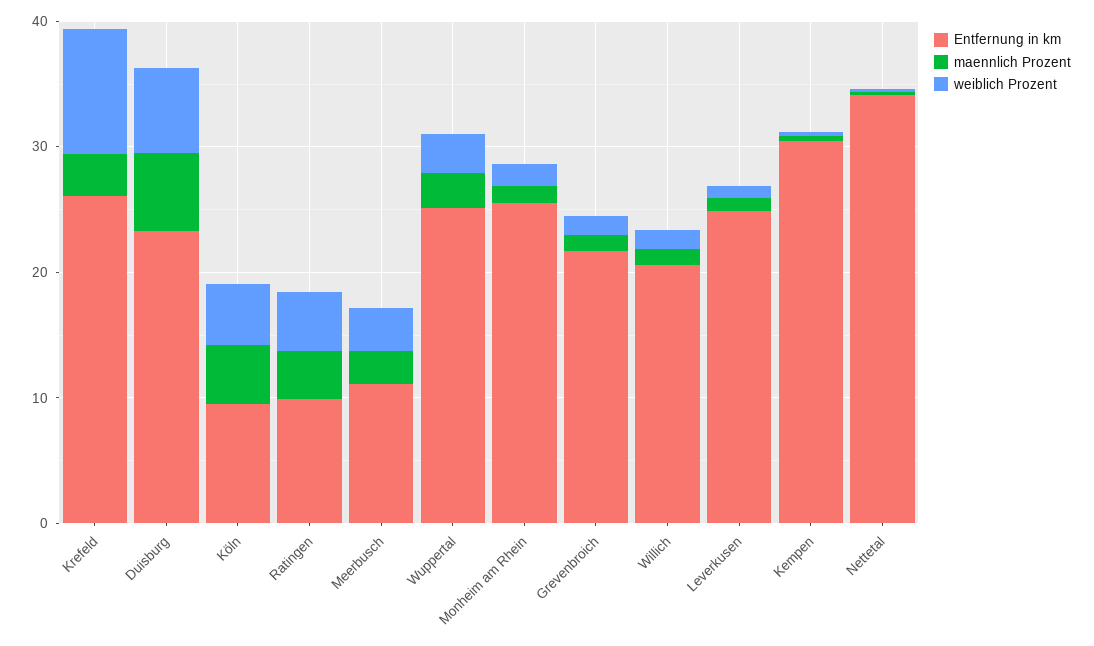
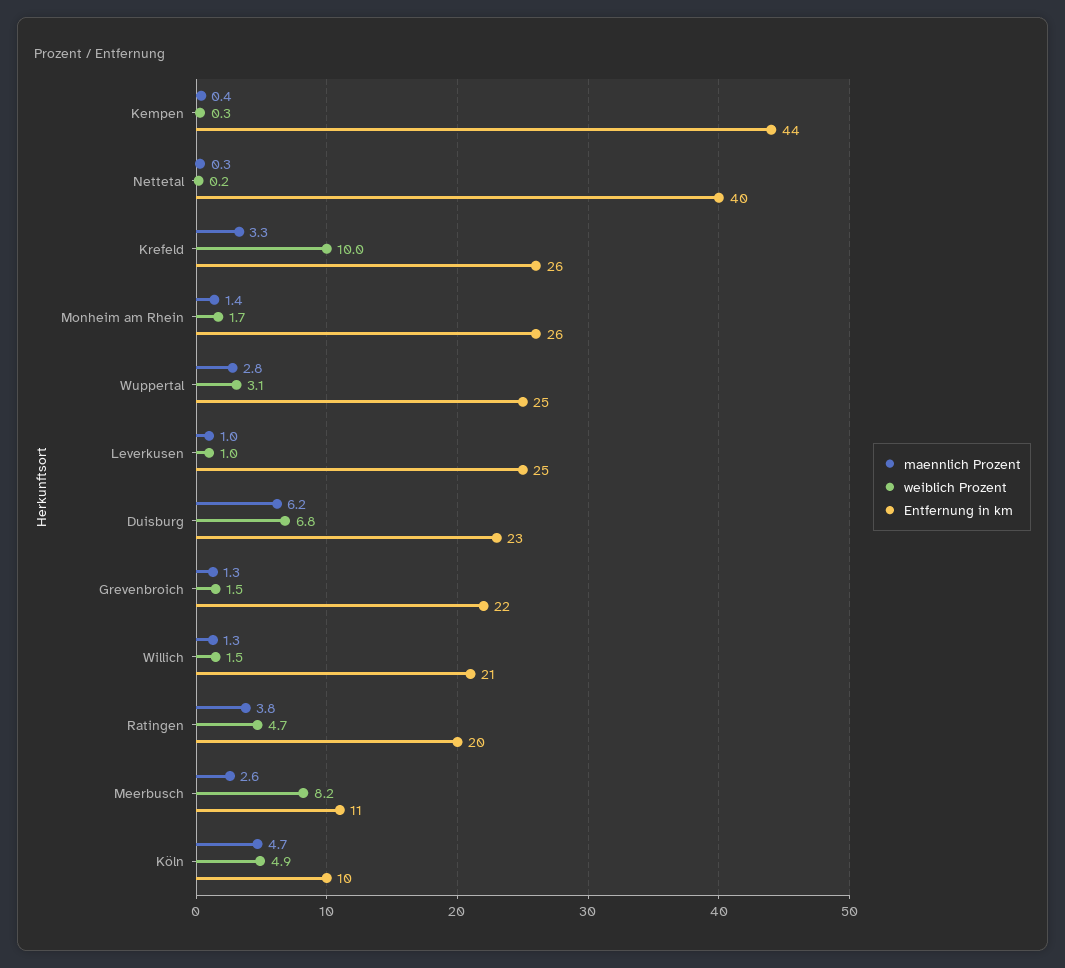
  {
    "Entfernung in km": {
      "Krefeld": 26,
      "Duisburg": 23,
      "Köln": 10,
-     "Ratingen": 10,
+     "Ratingen": 20,
      "Meerbusch": 11,
      "Wuppertal": 25,
      "Monheim am Rhein": 26,
      "Grevenbroich": 22,
      "Willich": 21,
      "Leverkusen": 25,
-     "Kempen": 30,
+     "Kempen": 44,
-     "Nettetal": 34
+     "Nettetal": 40
    },
    "maennlich Prozent": {
      "Krefeld": 3.3,
      "Duisburg": 6.2,
      "Köln": 4.7,
      "Ratingen": 3.8,
      "Meerbusch": 2.6,
      "Wuppertal": 2.8,
      "Monheim am Rhein": 1.4,
      "Grevenbroich": 1.3,
      "Willich": 1.3,
      "Leverkusen": 1,
      "Kempen": 0.4,
      "Nettetal": 0.3
    },
    "weiblich Prozent": {
      "Krefeld": 10,
      "Duisburg": 6.8,
      "Köln": 4.9,
      "Ratingen": 4.7,
-     "Meerbusch": 4,
+     "Meerbusch": 8.2,
      "Wuppertal": 3.1,
      "Monheim am Rhein": 1.7,
      "Grevenbroich": 1.5,
      "Willich": 1.5,
      "Leverkusen": 1,
      "Kempen": 0.3,
      "Nettetal": 0.2
    }
  }

